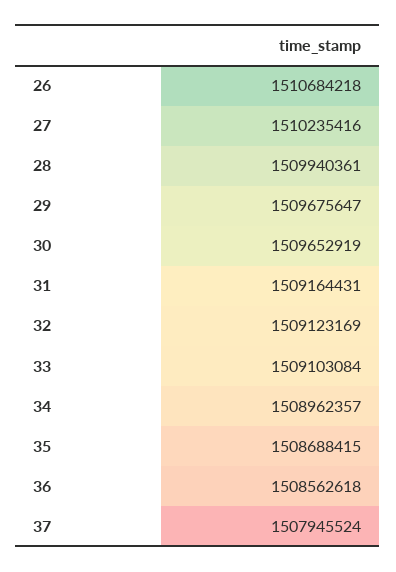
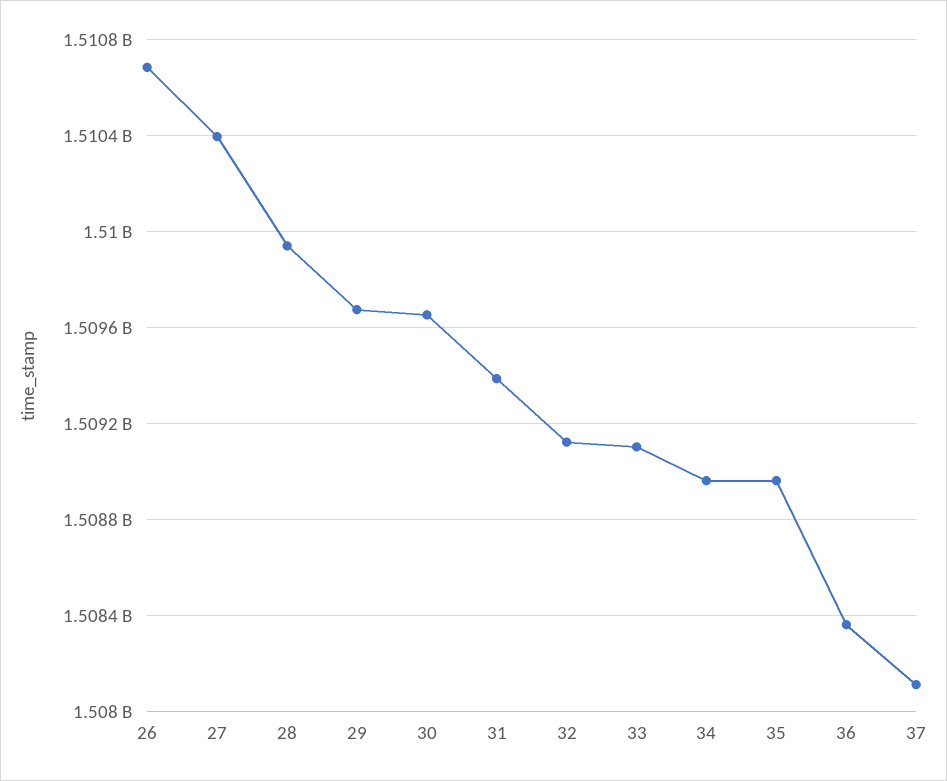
  {
    "26": 1510684218,
-   "27": 1510235416,
+   "27": 1510400000,
    "28": 1509940361,
    "29": 1509675647,
    "30": 1509652919,
-   "31": 1509164431,
+   "31": 1509400000,
    "32": 1509123169,
    "33": 1509103084,
    "34": 1508962357,
-   "35": 1508688415,
+   "35": 1508950000,
-   "36": 1508562618,
+   "36": 1508350000,
-   "37": 1507945524
+   "37": 1508100000
  }

